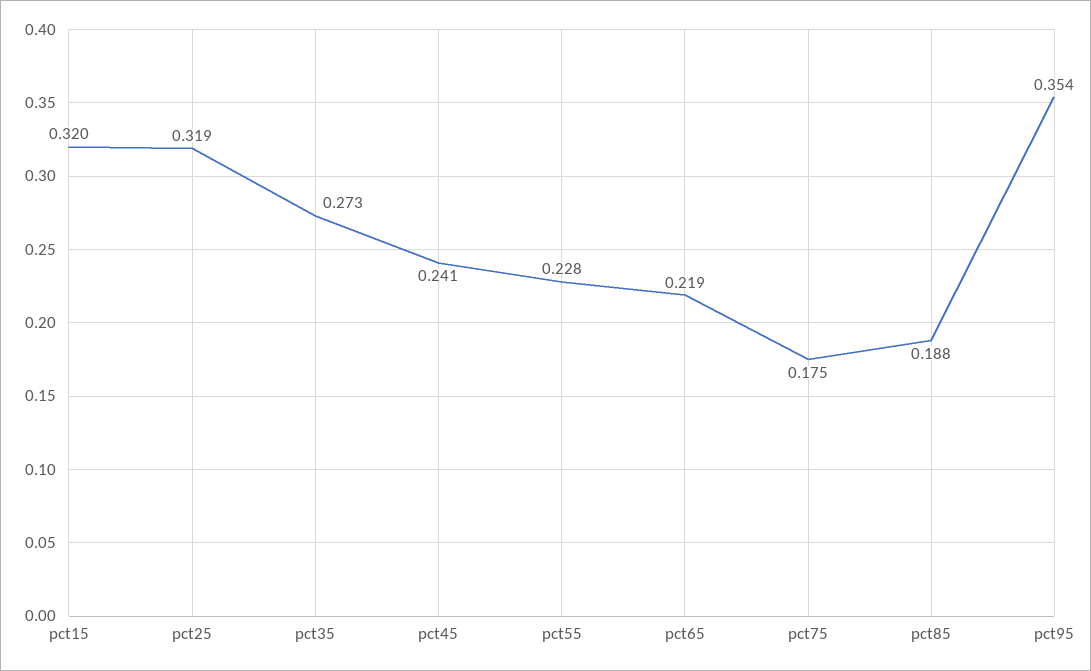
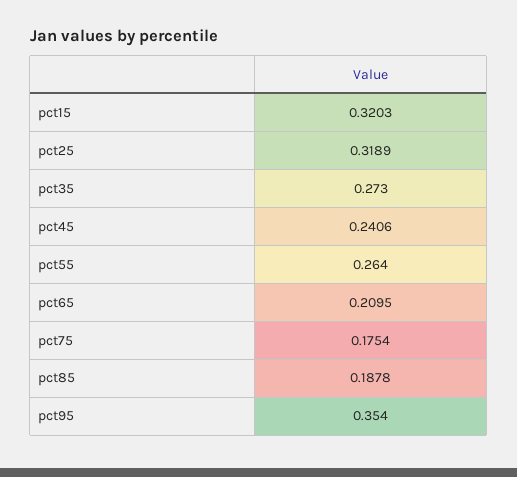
  {
    "pct15": 0.3203,
    "pct25": 0.3189,
    "pct35": 0.273,
    "pct45": 0.2406,
-   "pct55": 0.228,
+   "pct55": 0.264,
-   "pct65": 0.219,
+   "pct65": 0.2095,
    "pct75": 0.1754,
    "pct85": 0.1878,
    "pct95": 0.354
  }

